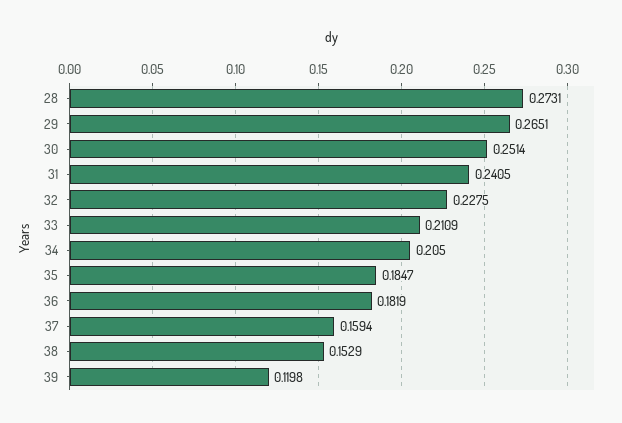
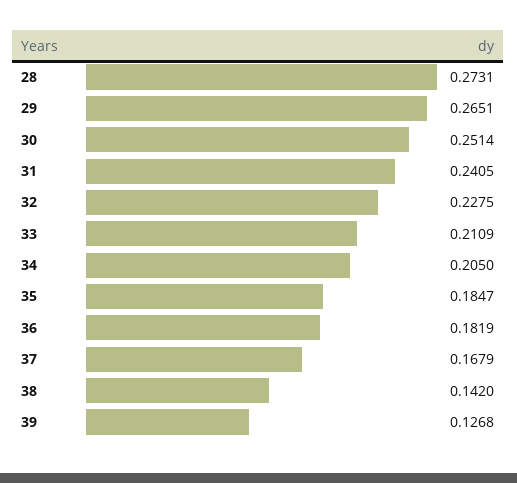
  {
    "28": 0.2731,
    "29": 0.2651,
    "30": 0.2514,
    "31": 0.2405,
    "32": 0.2275,
    "33": 0.2109,
    "34": 0.205,
    "35": 0.1847,
    "36": 0.1819,
-   "37": 0.1594,
+   "37": 0.1679,
-   "38": 0.1529,
+   "38": 0.142,
-   "39": 0.1198
+   "39": 0.1268
  }

